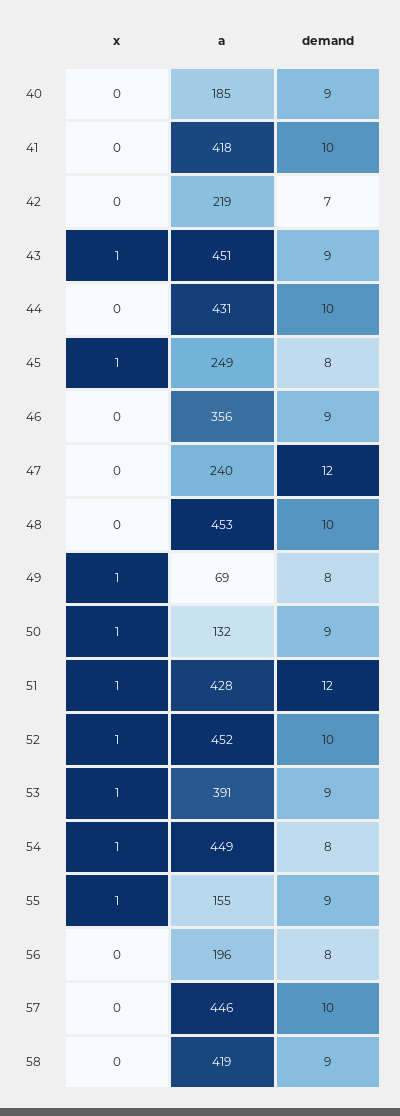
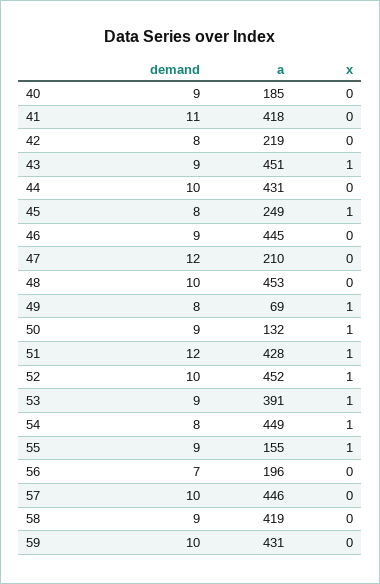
  {
    "x": {
      "40": 0,
      "41": 0,
      "42": 0,
      "43": 1,
      "44": 0,
      "45": 1,
      "46": 0,
      "47": 0,
      "48": 0,
      "49": 1,
      "50": 1,
      "51": 1,
      "52": 1,
      "53": 1,
      "54": 1,
      "55": 1,
      "56": 0,
      "57": 0,
-     "58": 0
+     "58": 0,
+     "59": 0
    },
    "a": {
      "40": 185,
      "41": 418,
      "42": 219,
      "43": 451,
      "44": 431,
      "45": 249,
-     "46": 356,
+     "46": 445,
-     "47": 240,
+     "47": 210,
      "48": 453,
      "49": 69,
      "50": 132,
      "51": 428,
      "52": 452,
      "53": 391,
      "54": 449,
      "55": 155,
      "56": 196,
      "57": 446,
-     "58": 419
+     "58": 419,
+     "59": 431
    },
    "demand": {
      "40": 9,
-     "41": 10,
+     "41": 11,
-     "42": 7,
+     "42": 8,
      "43": 9,
      "44": 10,
      "45": 8,
      "46": 9,
      "47": 12,
      "48": 10,
      "49": 8,
      "50": 9,
      "51": 12,
      "52": 10,
      "53": 9,
      "54": 8,
      "55": 9,
-     "56": 8,
+     "56": 7,
      "57": 10,
-     "58": 9
+     "58": 9,
+     "59": 10
    }
  }

